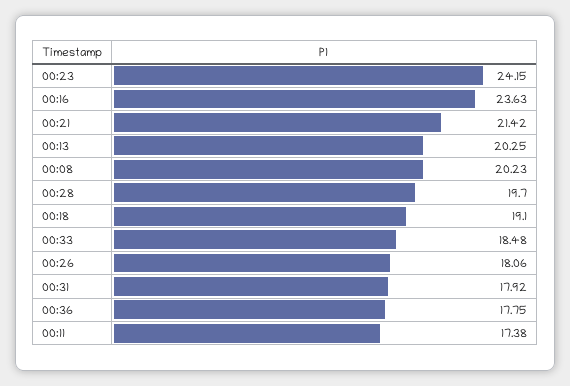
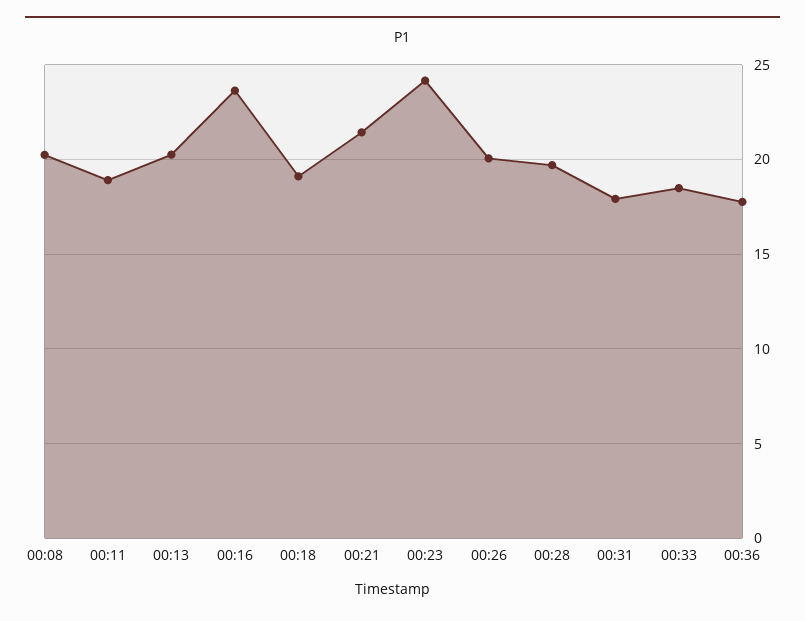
  {
    "00:23": 24.15,
    "00:16": 23.63,
    "00:21": 21.42,
    "00:13": 20.25,
    "00:08": 20.23,
    "00:28": 19.7,
    "00:18": 19.1,
    "00:33": 18.48,
-   "00:26": 18.06,
+   "00:26": 20,
    "00:31": 17.92,
    "00:36": 17.75,
-   "00:11": 17.38
+   "00:11": 19
  }

